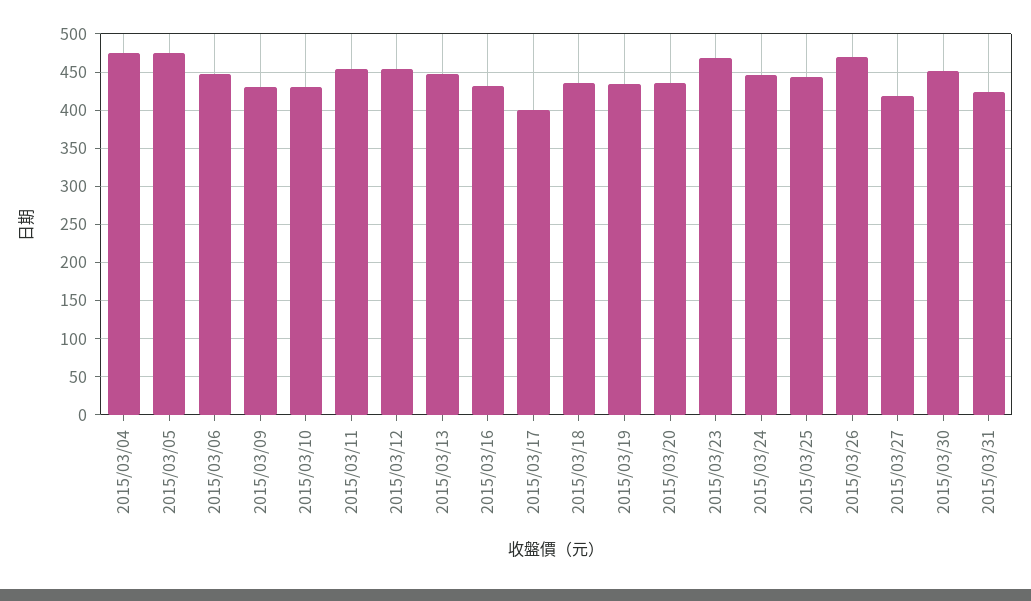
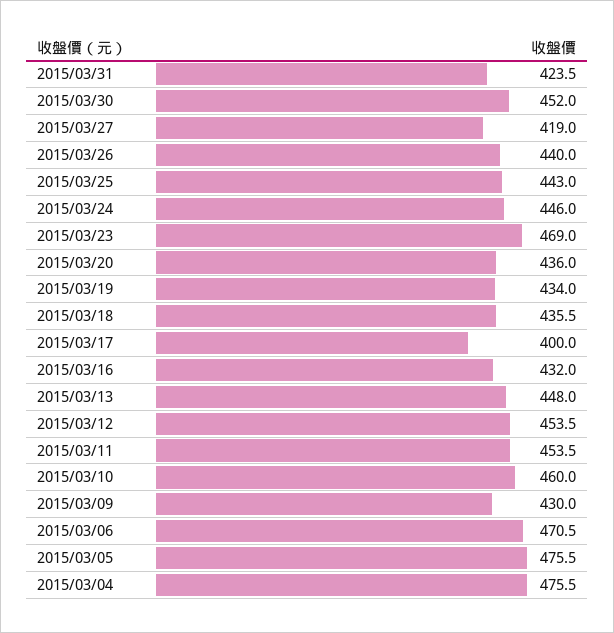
  {
    "2015/03/04": 475.5,
    "2015/03/05": 475.5,
-   "2015/03/06": 450,
+   "2015/03/06": 470.5,
    "2015/03/09": 430,
-   "2015/03/10": 430,
+   "2015/03/10": 460,
    "2015/03/11": 453.5,
    "2015/03/12": 453.5,
    "2015/03/13": 448,
    "2015/03/16": 432,
    "2015/03/17": 400,
    "2015/03/18": 435.5,
    "2015/03/19": 434,
    "2015/03/20": 436,
    "2015/03/23": 469,
    "2015/03/24": 446,
    "2015/03/25": 443,
-   "2015/03/26": 470,
+   "2015/03/26": 440,
    "2015/03/27": 419,
    "2015/03/30": 452,
    "2015/03/31": 423.5
  }

